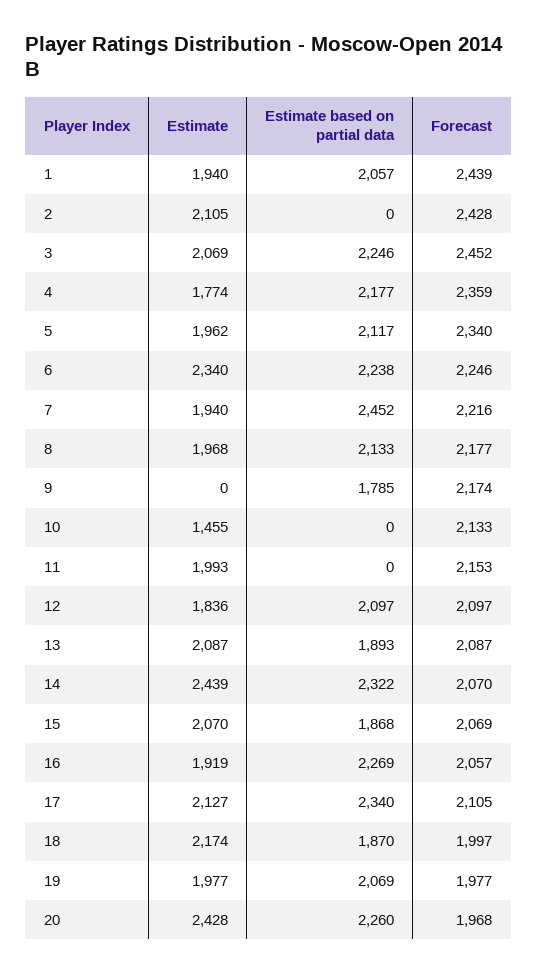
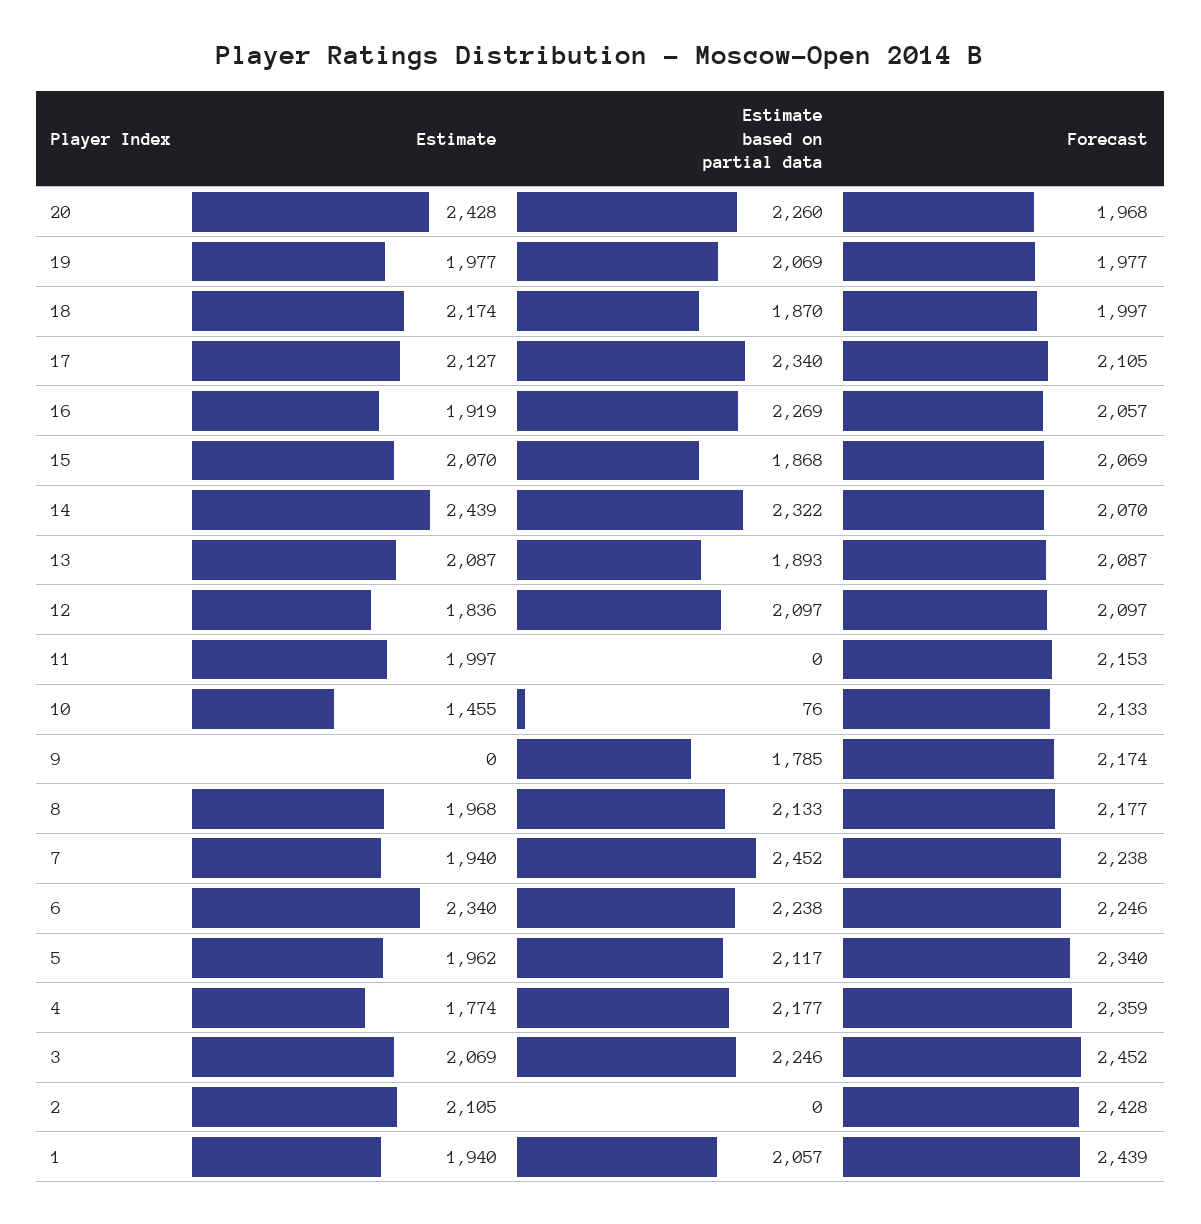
  {
    "Estimate": {
      "1": 1940,
      "2": 2105,
      "3": 2069,
      "4": 1774,
      "5": 1962,
      "6": 2340,
      "7": 1940,
      "8": 1968,
      "9": 0,
      "10": 1455,
-     "11": 1993,
+     "11": 1997,
      "12": 1836,
      "13": 2087,
      "14": 2439,
      "15": 2070,
      "16": 1919,
      "17": 2127,
      "18": 2174,
      "19": 1977,
      "20": 2428
    },
    "Estimate based on partial data": {
      "1": 2057,
      "2": 0,
      "3": 2246,
      "4": 2177,
      "5": 2117,
      "6": 2238,
      "7": 2452,
      "8": 2133,
      "9": 1785,
-     "10": 0,
+     "10": 76,
      "11": 0,
      "12": 2097,
      "13": 1893,
      "14": 2322,
      "15": 1868,
      "16": 2269,
      "17": 2340,
      "18": 1870,
      "19": 2069,
      "20": 2260
    },
    "Forecast": {
      "1": 2439,
      "2": 2428,
      "3": 2452,
      "4": 2359,
      "5": 2340,
      "6": 2246,
-     "7": 2216,
+     "7": 2238,
      "8": 2177,
      "9": 2174,
      "10": 2133,
      "11": 2153,
      "12": 2097,
      "13": 2087,
      "14": 2070,
      "15": 2069,
      "16": 2057,
      "17": 2105,
      "18": 1997,
      "19": 1977,
      "20": 1968
    }
  }

